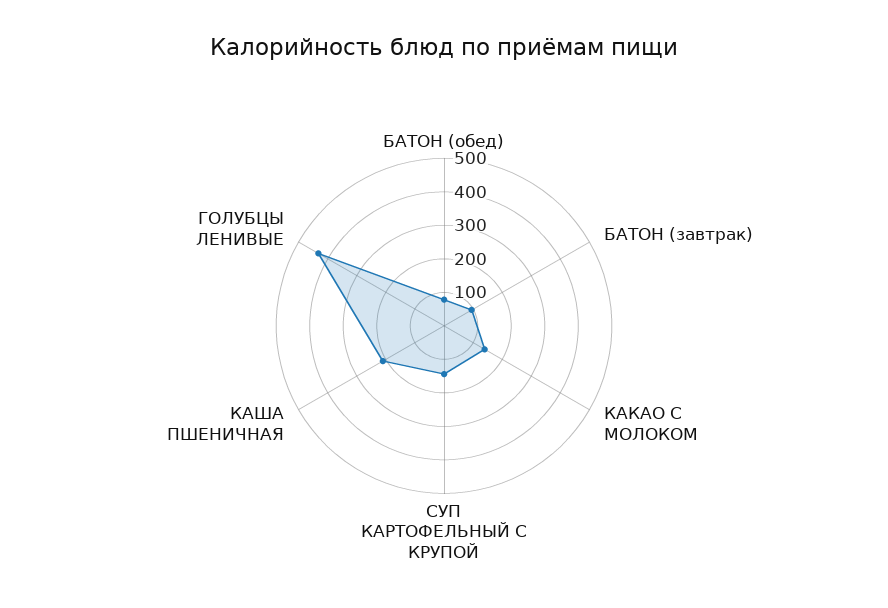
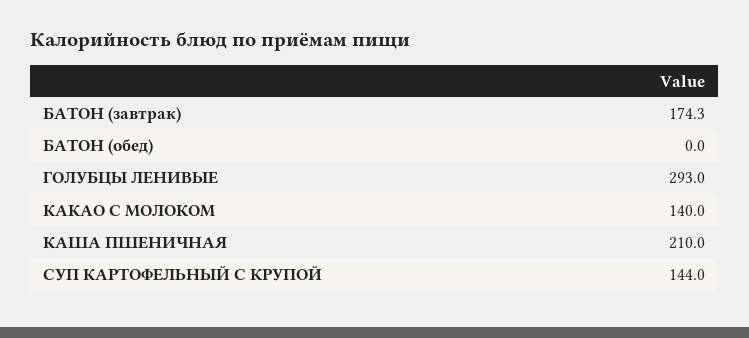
  {
-   "БАТОН (обед)": 75,
+   "БАТОН (обед)": 0,
-   "БАТОН (завтрак)": 100,
+   "БАТОН (завтрак)": 174.3,
    "КАКАО С МОЛОКОМ": 140,
    "СУП КАРТОФЕЛЬНЫЙ С КРУПОЙ": 144,
    "КАША ПШЕНИЧНАЯ": 210,
-   "ГОЛУБЦЫ ЛЕНИВЫЕ": 425
+   "ГОЛУБЦЫ ЛЕНИВЫЕ": 293
  }

